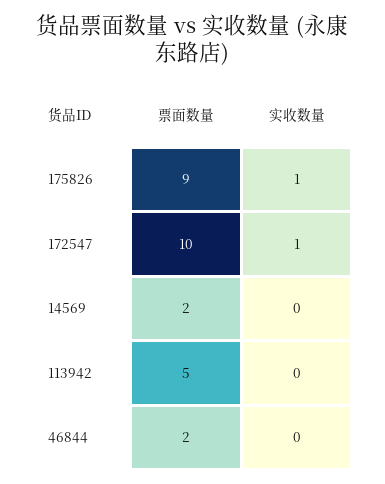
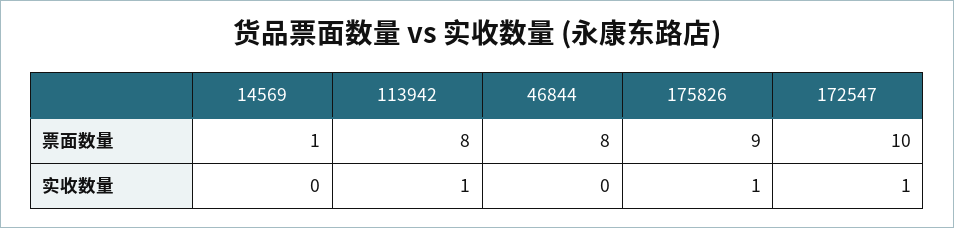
  {
    "票面数量": {
      "175826": 9,
      "172547": 10,
-     "14569": 2,
+     "14569": 1,
-     "113942": 5,
+     "113942": 8,
-     "46844": 2
+     "46844": 8
    },
    "实收数量": {
      "175826": 1,
      "172547": 1,
      "14569": 0,
-     "113942": 0,
+     "113942": 1,
      "46844": 0
    }
  }

